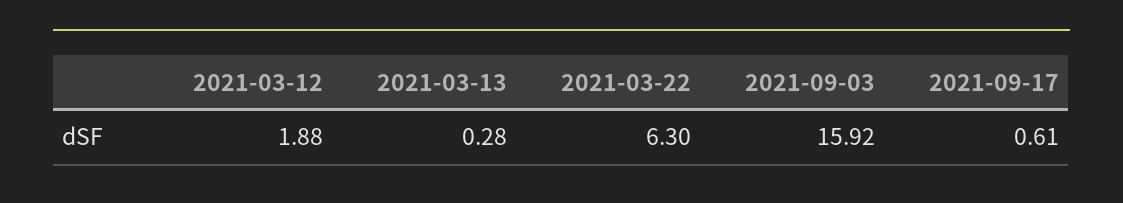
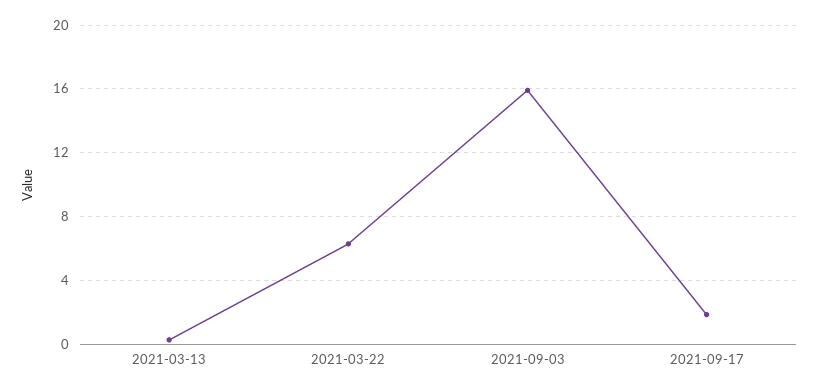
  {
-   "2021-03-12": 1.88,
    "2021-03-13": 0.28,
    "2021-03-22": 6.3,
    "2021-09-03": 15.92,
-   "2021-09-17": 0.61
+   "2021-09-17": 2
  }

